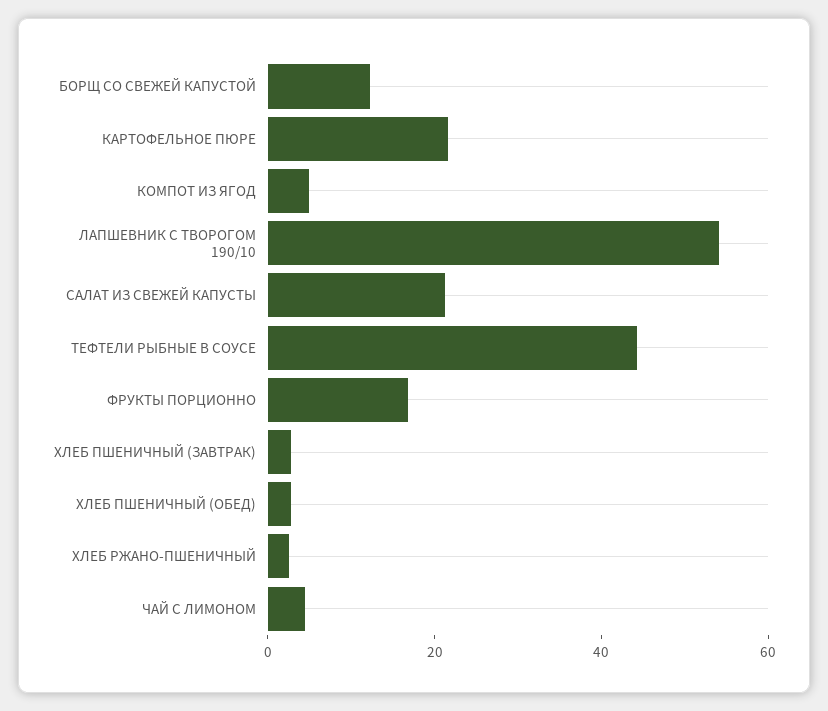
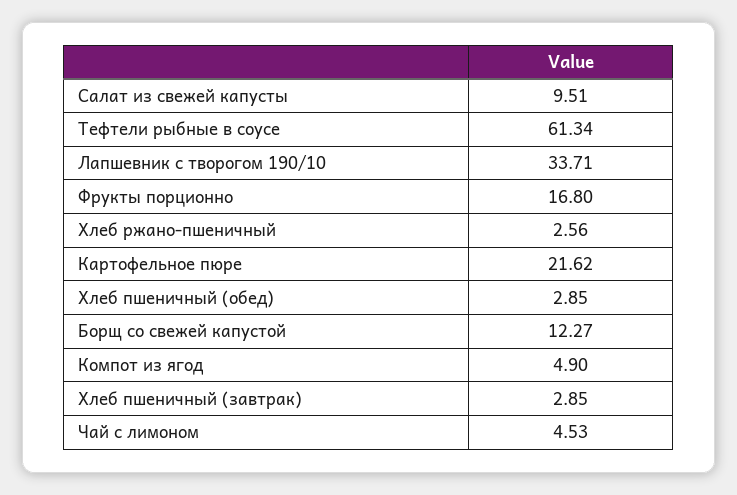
  {
    "БОРЩ СО СВЕЖЕЙ КАПУСТОЙ": 12.27,
    "КАРТОФЕЛЬНОЕ ПЮРЕ": 21.62,
    "КОМПОТ ИЗ ЯГОД": 4.9,
-   "ЛАПШЕВНИК С ТВОРОГОМ 190/10": 55,
+   "ЛАПШЕВНИК С ТВОРОГОМ 190/10": 33.71,
-   "САЛАТ ИЗ СВЕЖЕЙ КАПУСТЫ": 20,
+   "САЛАТ ИЗ СВЕЖЕЙ КАПУСТЫ": 9.51,
-   "ТЕФТЕЛИ РЫБНЫЕ В СОУСЕ": 45,
+   "ТЕФТЕЛИ РЫБНЫЕ В СОУСЕ": 61.34,
    "ФРУКТЫ ПОРЦИОННО": 16.8,
    "ХЛЕБ ПШЕНИЧНЫЙ (ЗАВТРАК)": 2.85,
    "ХЛЕБ ПШЕНИЧНЫЙ (ОБЕД)": 2.85,
    "ХЛЕБ РЖАНО-ПШЕНИЧНЫЙ": 2.56,
    "ЧАЙ С ЛИМОНОМ": 4.53
  }

